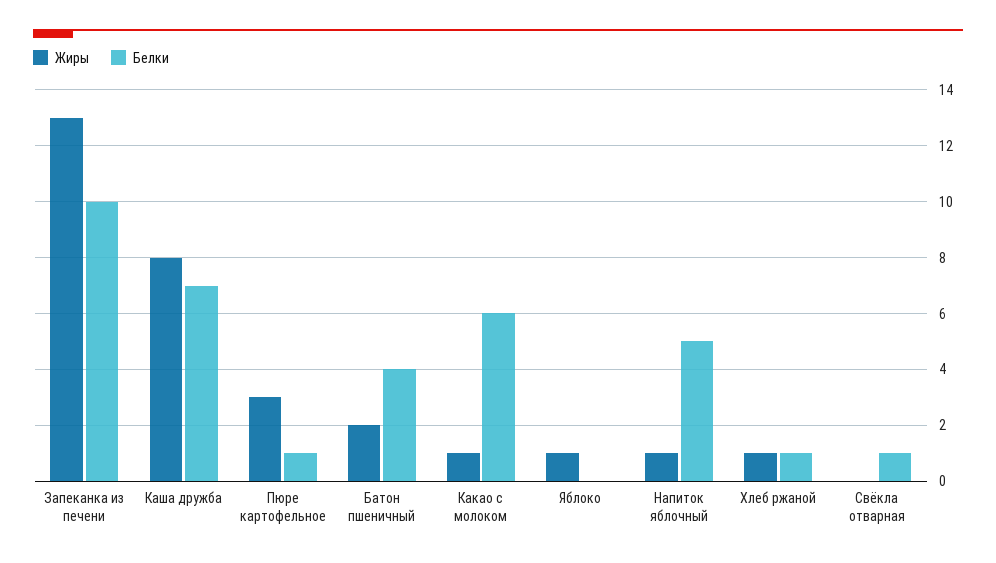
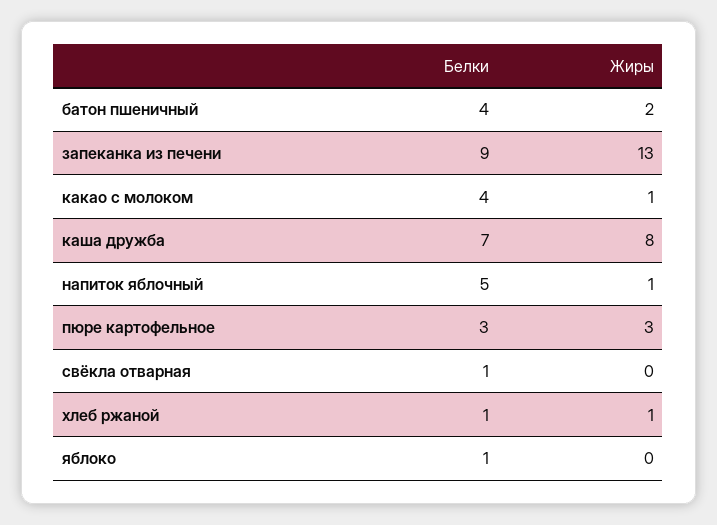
  {
    "Жиры": {
      "Запеканка из печени": 13,
      "Каша дружба": 8,
      "Пюре картофельное": 3,
      "Батон пшеничный": 2,
      "Какао с молоком": 1,
-     "Яблоко": 1,
+     "Яблоко": 0,
      "Напиток яблочный": 1,
      "Хлеб ржаной": 1,
      "Свёкла отварная": 0
    },
    "Белки": {
-     "Запеканка из печени": 10,
+     "Запеканка из печени": 9,
      "Каша дружба": 7,
-     "Пюре картофельное": 1,
+     "Пюре картофельное": 3,
      "Батон пшеничный": 4,
-     "Какао с молоком": 6,
+     "Какао с молоком": 4,
-     "Яблоко": 0,
+     "Яблоко": 1,
      "Напиток яблочный": 5,
      "Хлеб ржаной": 1,
      "Свёкла отварная": 1
    }
  }

